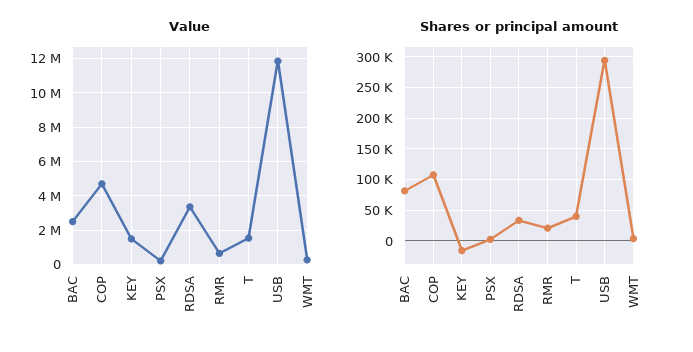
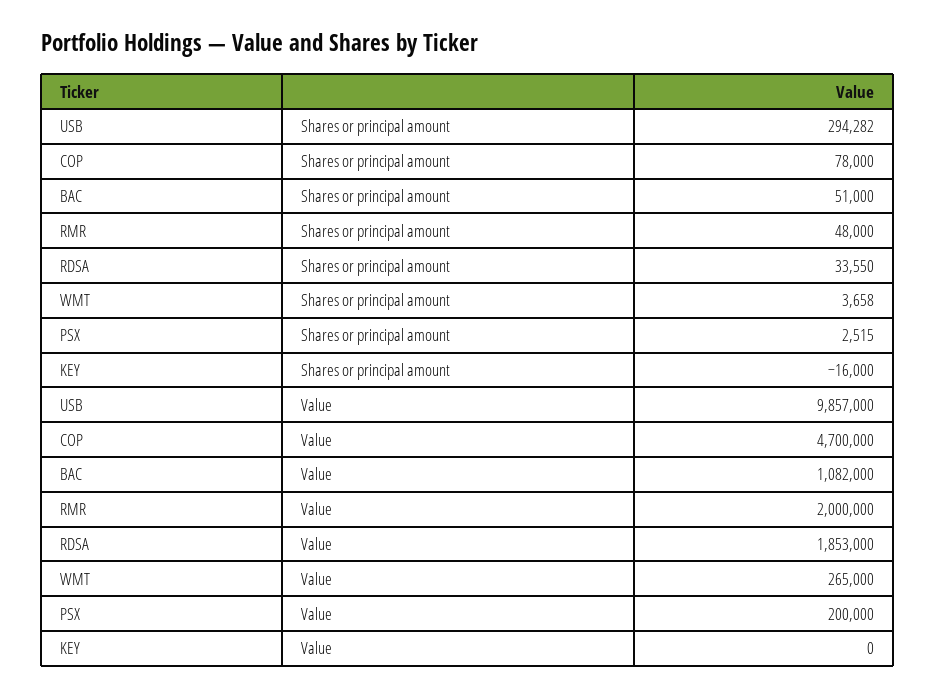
  {
    "Value": {
-     "BAC": 2500000,
+     "BAC": 1082000,
      "COP": 4700000,
-     "KEY": 1500000,
+     "KEY": 0,
      "PSX": 200000,
-     "RDSA": 3500000,
+     "RDSA": 1853000,
-     "RMR": 500000,
+     "RMR": 2000000,
-     "T": 1500000,
-     "USB": 12000000,
+     "USB": 9857000,
      "WMT": 265000
    },
    "Shares or principal amount": {
-     "BAC": 80000,
+     "BAC": 51000,
-     "COP": 110000,
+     "COP": 78000,
      "KEY": -16000,
      "PSX": 2515,
      "RDSA": 33550,
-     "RMR": 20000,
+     "RMR": 48000,
-     "T": 40000,
      "USB": 294282,
      "WMT": 3658
    }
  }

